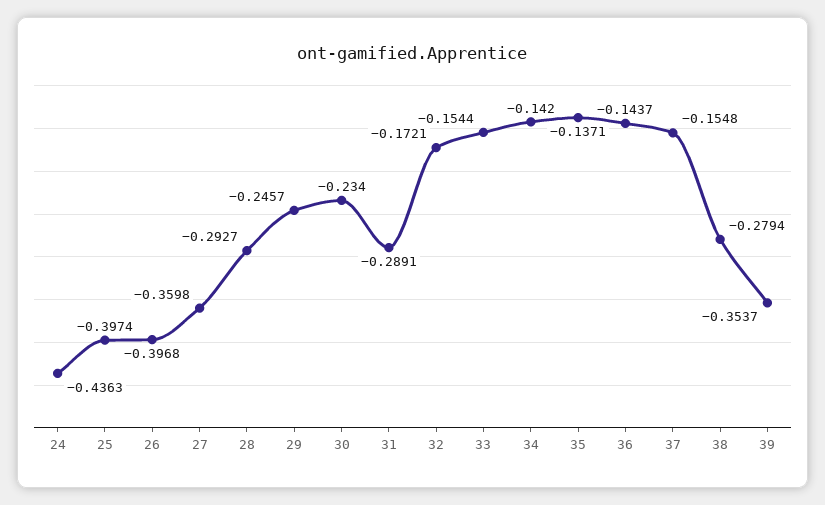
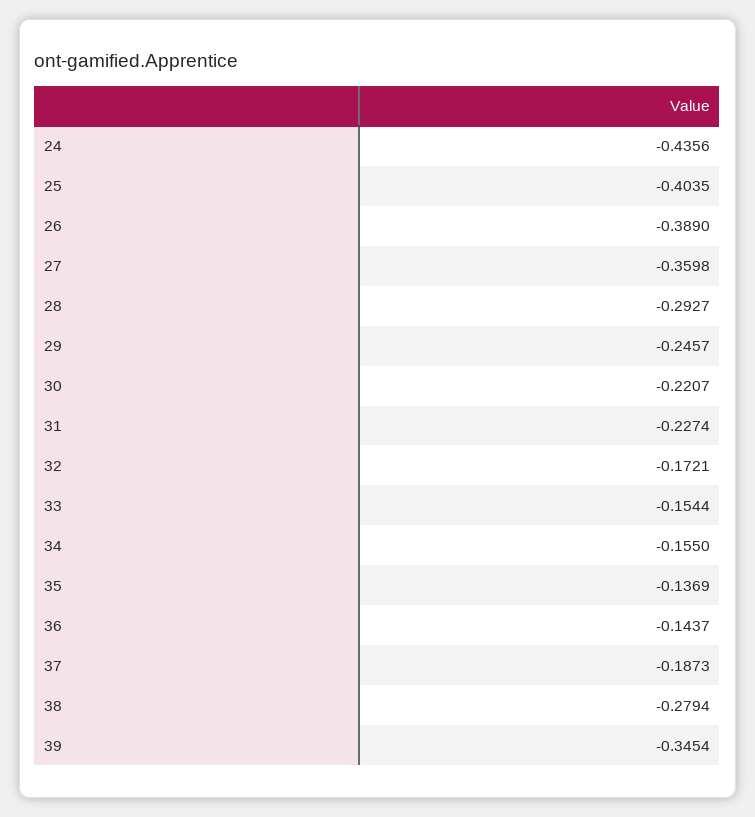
  {
-   "24": -0.4363,
+   "24": -0.4356,
-   "25": -0.3974,
+   "25": -0.4035,
-   "26": -0.3968,
+   "26": -0.389,
    "27": -0.3598,
    "28": -0.2927,
    "29": -0.2457,
-   "30": -0.234,
+   "30": -0.2207,
-   "31": -0.2891,
+   "31": -0.2274,
    "32": -0.1721,
    "33": -0.1544,
-   "34": -0.142,
+   "34": -0.155,
-   "35": -0.1371,
+   "35": -0.1369,
    "36": -0.1437,
-   "37": -0.1548,
+   "37": -0.1873,
    "38": -0.2794,
-   "39": -0.3537
+   "39": -0.3454
  }

